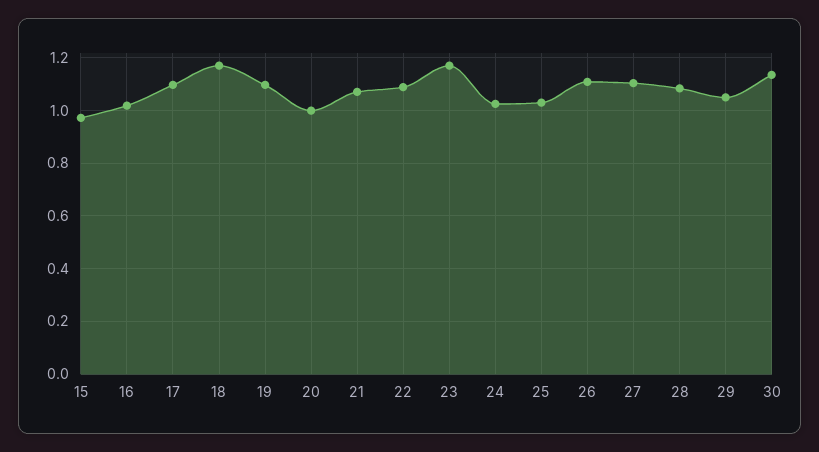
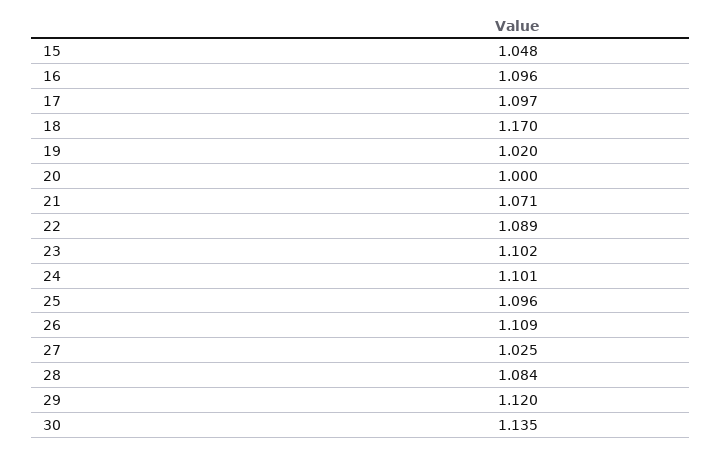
  {
-   "15": 0.975,
+   "15": 1.048,
-   "16": 1.025,
+   "16": 1.096,
    "17": 1.097,
    "18": 1.17,
-   "19": 1.1,
+   "19": 1.02,
    "20": 1,
    "21": 1.071,
    "22": 1.089,
-   "23": 1.175,
+   "23": 1.102,
-   "24": 1.025,
+   "24": 1.101,
-   "25": 1.025,
+   "25": 1.096,
    "26": 1.109,
-   "27": 1.1,
+   "27": 1.025,
    "28": 1.084,
-   "29": 1.05,
+   "29": 1.12,
    "30": 1.135
  }

